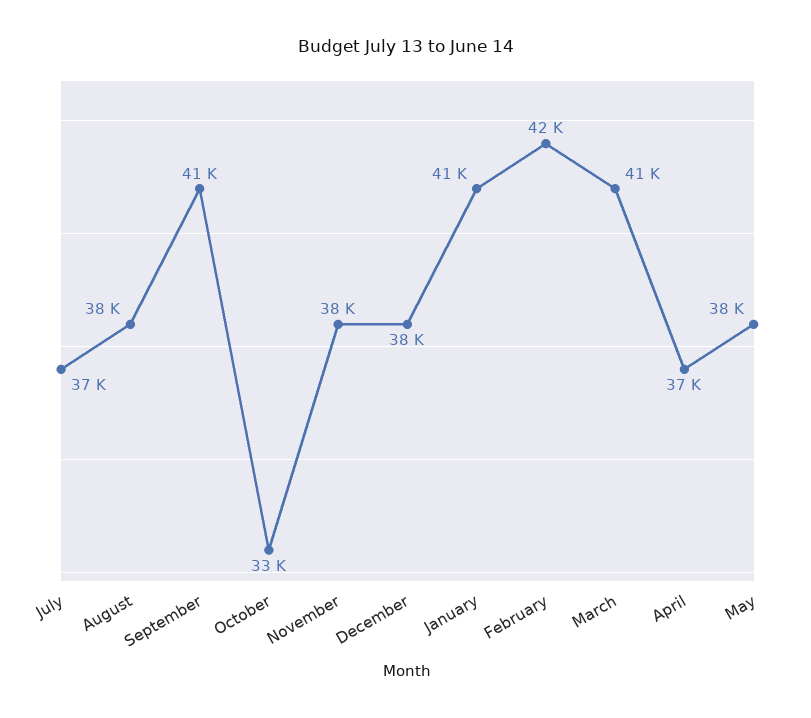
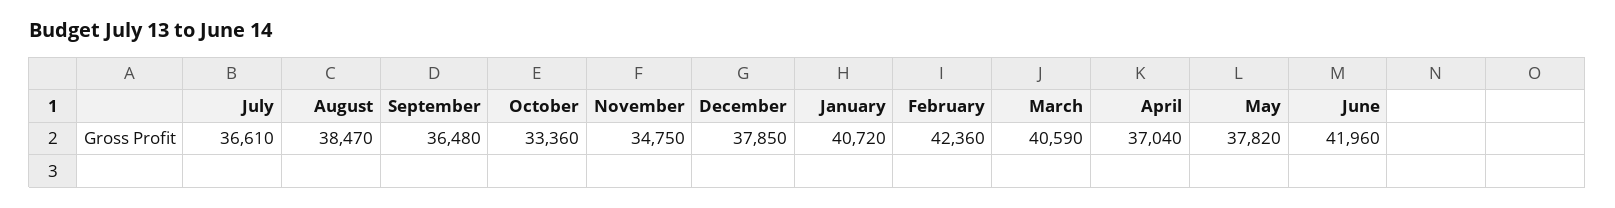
  {
    "July": 36610,
    "August": 38470,
-   "September": 41000,
+   "September": 36480,
    "October": 33360,
-   "November": 38000,
+   "November": 34750,
    "December": 37850,
    "January": 40720,
    "February": 42360,
    "March": 40590,
    "April": 37040,
-   "May": 37820
+   "May": 37820,
+   "June": 41960
  }

